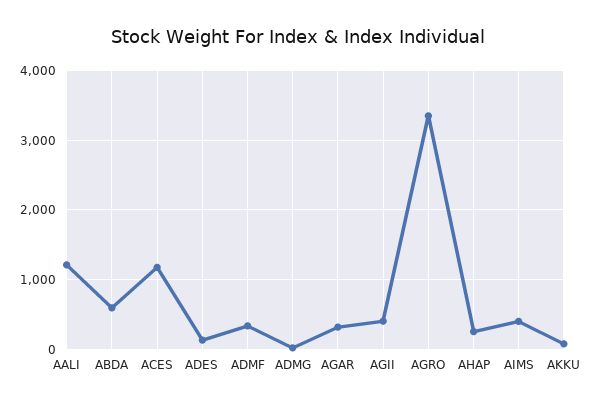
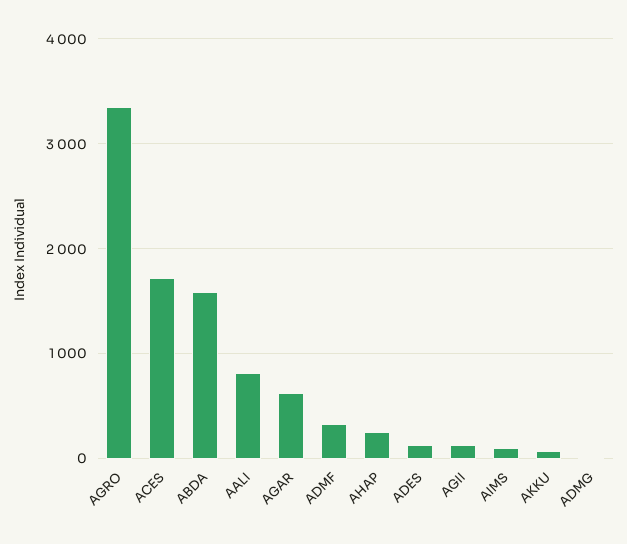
  {
-   "AALI": 1200,
+   "AALI": 800,
-   "ABDA": 600,
+   "ABDA": 1600,
-   "ACES": 1200,
+   "ACES": 1700,
    "ADES": 100,
    "ADMF": 300,
    "ADMG": 0,
-   "AGAR": 300,
+   "AGAR": 600,
-   "AGII": 400,
+   "AGII": 100,
    "AGRO": 3300,
    "AHAP": 300,
-   "AIMS": 400,
+   "AIMS": 100,
    "AKKU": 100
  }

